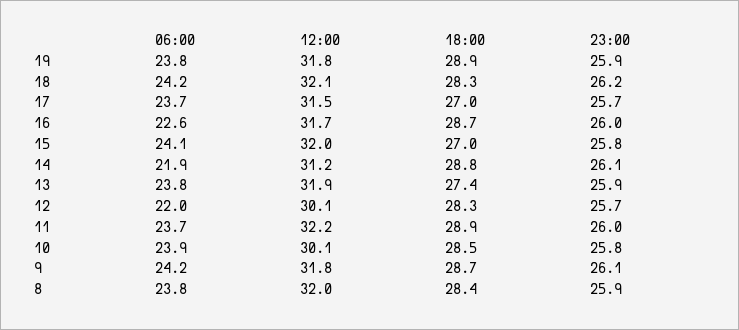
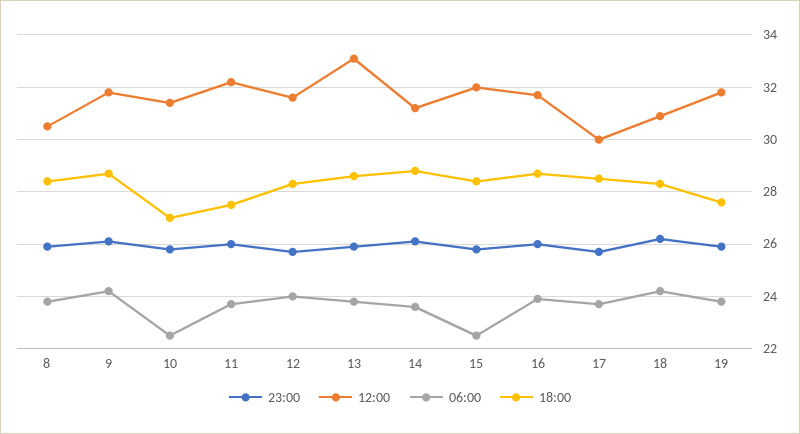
  {
    "06:00": {
      "19": 23.8,
      "18": 24.2,
      "17": 23.7,
-     "16": 22.6,
+     "16": 24,
-     "15": 24.1,
+     "15": 22.5,
-     "14": 21.9,
+     "14": 23.5,
      "13": 23.8,
-     "12": 22,
+     "12": 24,
      "11": 23.7,
-     "10": 23.9,
+     "10": 22.5,
      "9": 24.2,
      "8": 23.8
    },
    "12:00": {
      "19": 31.8,
-     "18": 32.1,
+     "18": 31,
-     "17": 31.5,
+     "17": 30,
      "16": 31.7,
      "15": 32,
      "14": 31.2,
-     "13": 31.9,
+     "13": 33,
-     "12": 30.1,
+     "12": 31.5,
      "11": 32.2,
-     "10": 30.1,
+     "10": 31.5,
      "9": 31.8,
-     "8": 32
+     "8": 30.5
    },
    "18:00": {
-     "19": 28.9,
+     "19": 27.5,
      "18": 28.3,
-     "17": 27,
+     "17": 28.5,
      "16": 28.7,
-     "15": 27,
+     "15": 28.5,
      "14": 28.8,
-     "13": 27.4,
+     "13": 28.5,
      "12": 28.3,
-     "11": 28.9,
+     "11": 27.5,
-     "10": 28.5,
+     "10": 27,
      "9": 28.7,
      "8": 28.4
    },
    "23:00": {
      "19": 25.9,
      "18": 26.2,
      "17": 25.7,
      "16": 26,
      "15": 25.8,
      "14": 26.1,
      "13": 25.9,
      "12": 25.7,
      "11": 26,
      "10": 25.8,
      "9": 26.1,
      "8": 25.9
    }
  }

